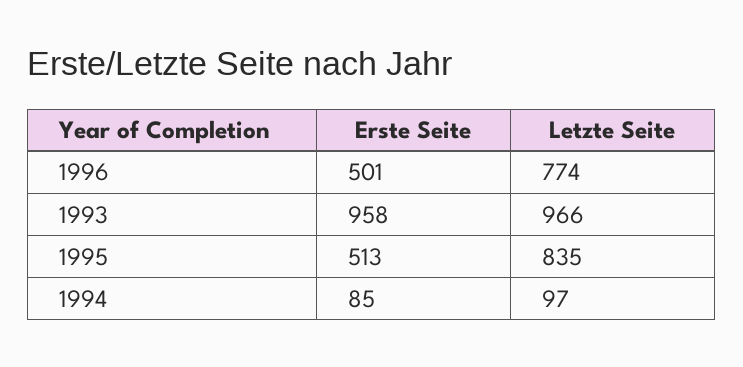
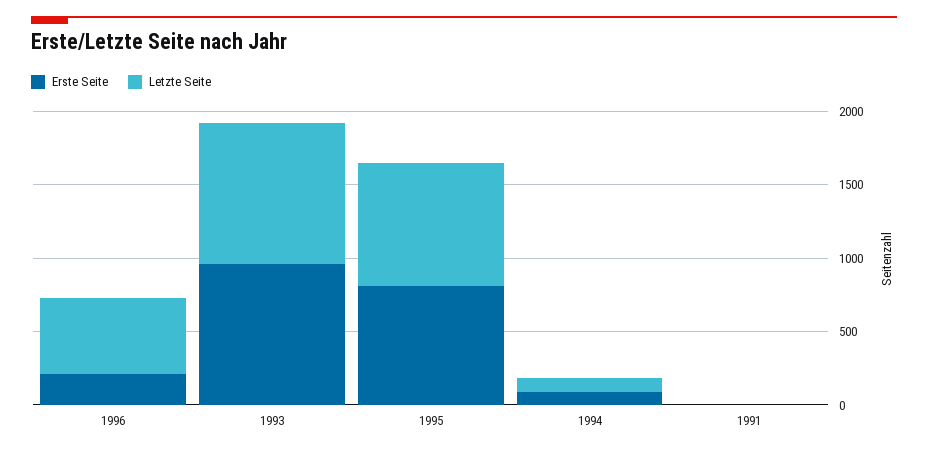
  {
    "Erste Seite": {
-     "1996": 501,
+     "1996": 200,
      "1993": 958,
-     "1995": 513,
+     "1995": 800,
-     "1994": 85
+     "1994": 85,
+     "1991": 0
    },
    "Letzte Seite": {
-     "1996": 774,
+     "1996": 500,
      "1993": 966,
      "1995": 835,
-     "1994": 97
+     "1994": 97,
+     "1991": 0
    }
  }

